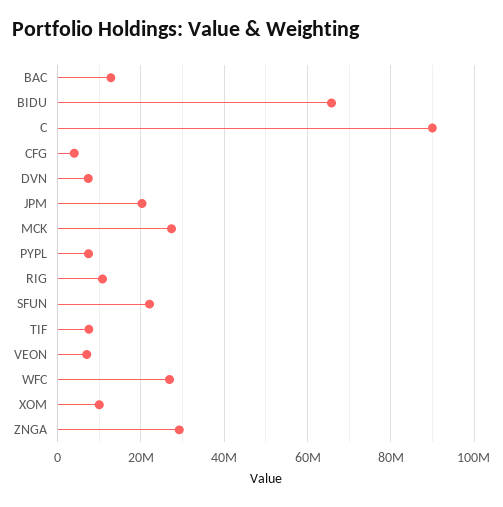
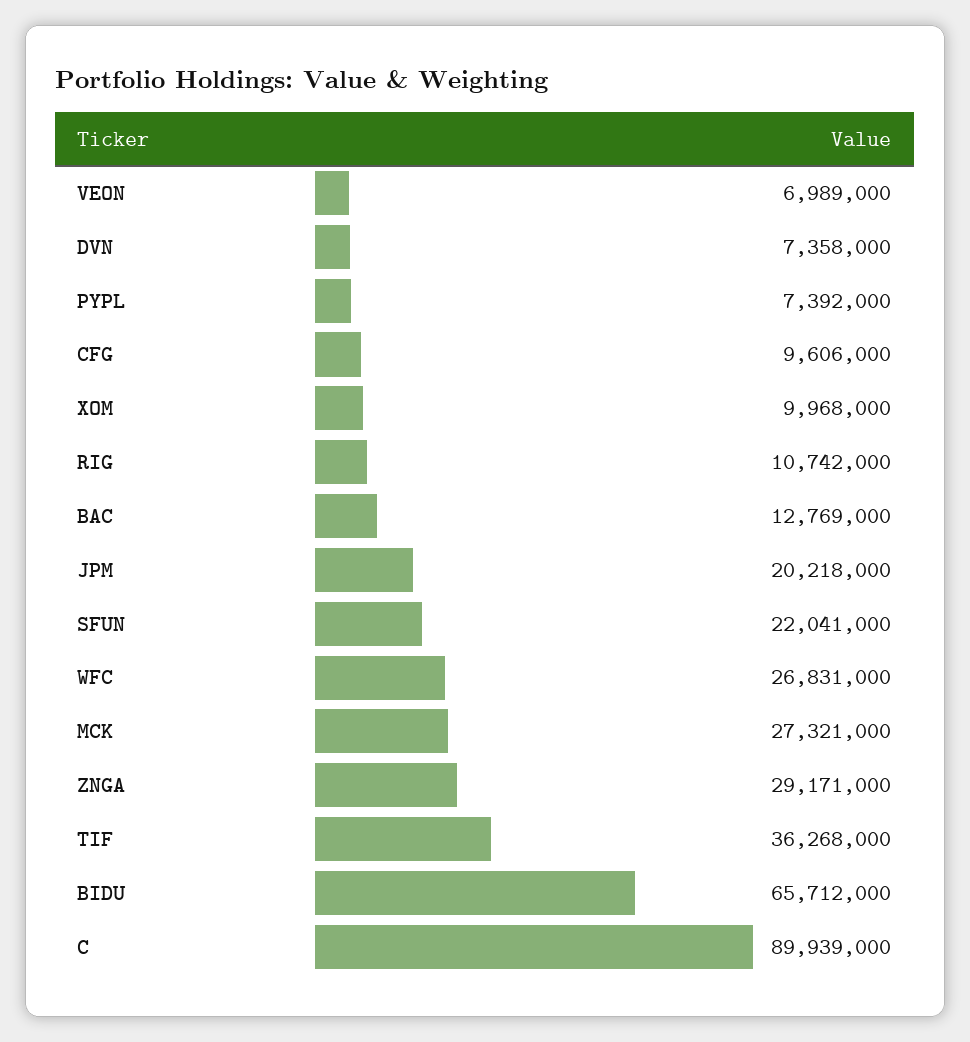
  {
    "BAC": 12769000,
    "BIDU": 65712000,
    "C": 89939000,
-   "CFG": 4000000,
+   "CFG": 9606000,
    "DVN": 7358000,
    "JPM": 20218000,
    "MCK": 27321000,
    "PYPL": 7392000,
    "RIG": 10742000,
    "SFUN": 22041000,
-   "TIF": 8000000,
+   "TIF": 36268000,
    "VEON": 6989000,
    "WFC": 26831000,
    "XOM": 9968000,
    "ZNGA": 29171000
  }

